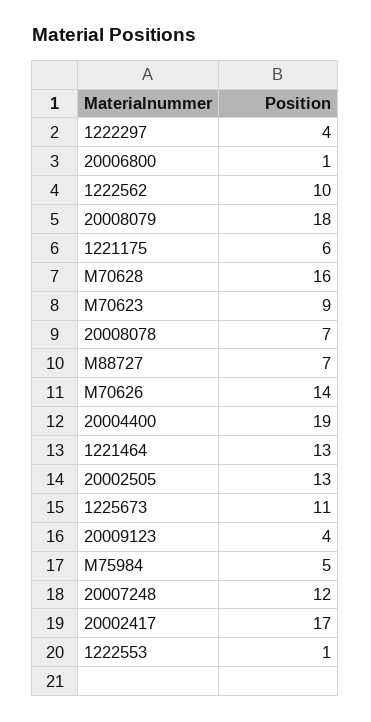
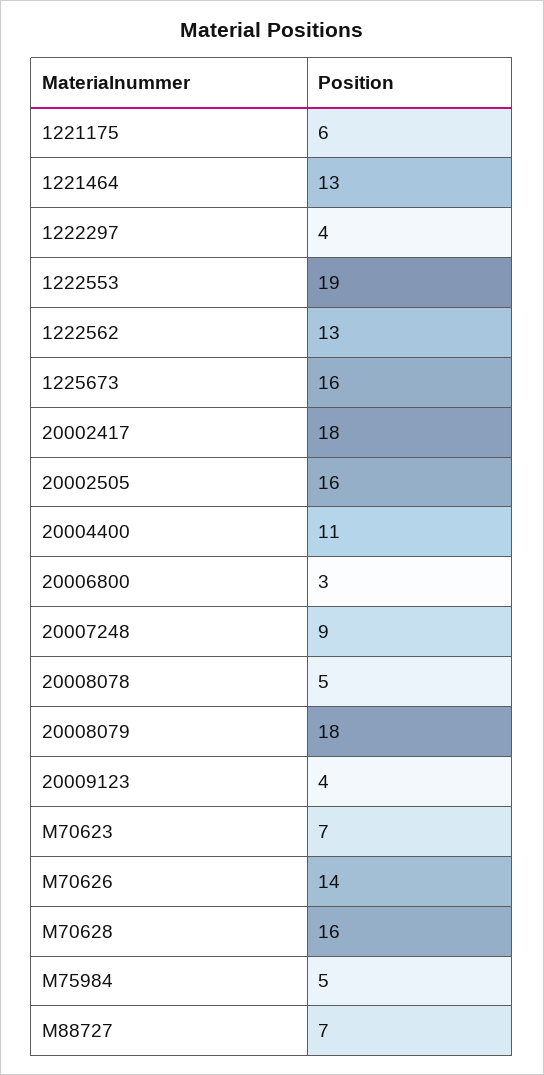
  {
    "1222297": 4,
-   "20006800": 1,
+   "20006800": 3,
-   "1222562": 10,
+   "1222562": 13,
    "20008079": 18,
    "1221175": 6,
    "M70628": 16,
-   "M70623": 9,
+   "M70623": 7,
-   "20008078": 7,
+   "20008078": 5,
    "M88727": 7,
    "M70626": 14,
-   "20004400": 19,
+   "20004400": 11,
    "1221464": 13,
-   "20002505": 13,
+   "20002505": 16,
-   "1225673": 11,
+   "1225673": 16,
    "20009123": 4,
    "M75984": 5,
-   "20007248": 12,
+   "20007248": 9,
-   "20002417": 17,
+   "20002417": 18,
-   "1222553": 1
+   "1222553": 19
  }

